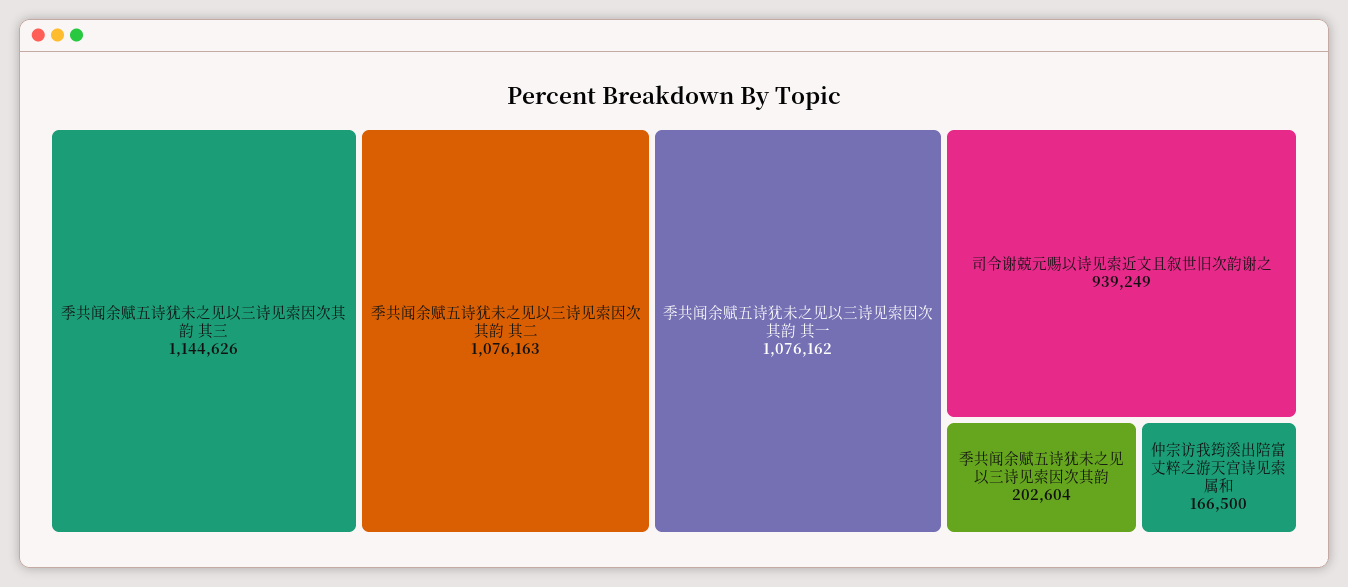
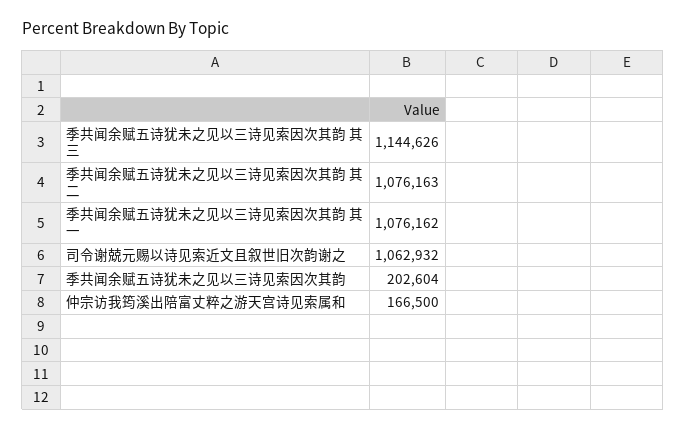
  {
    "季共闻余赋五诗犹未之见以三诗见索因次其韵 其三": 1144626,
    "季共闻余赋五诗犹未之见以三诗见索因次其韵 其二": 1076163,
    "季共闻余赋五诗犹未之见以三诗见索因次其韵 其一": 1076162,
-   "司令谢兢元赐以诗见索近文且叙世旧次韵谢之": 939249,
+   "司令谢兢元赐以诗见索近文且叙世旧次韵谢之": 1062932,
    "季共闻余赋五诗犹未之见以三诗见索因次其韵": 202604,
    "仲宗访我筠溪出陪富丈粹之游天宫诗见索属和": 166500
  }

